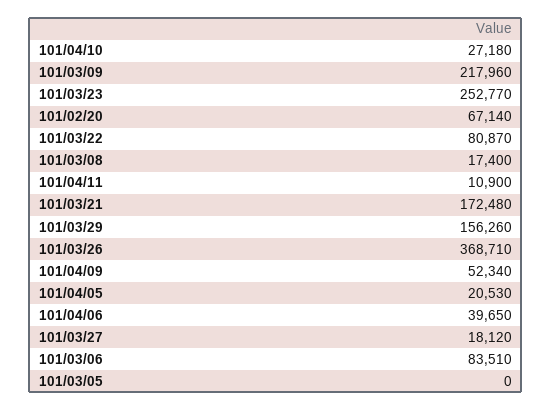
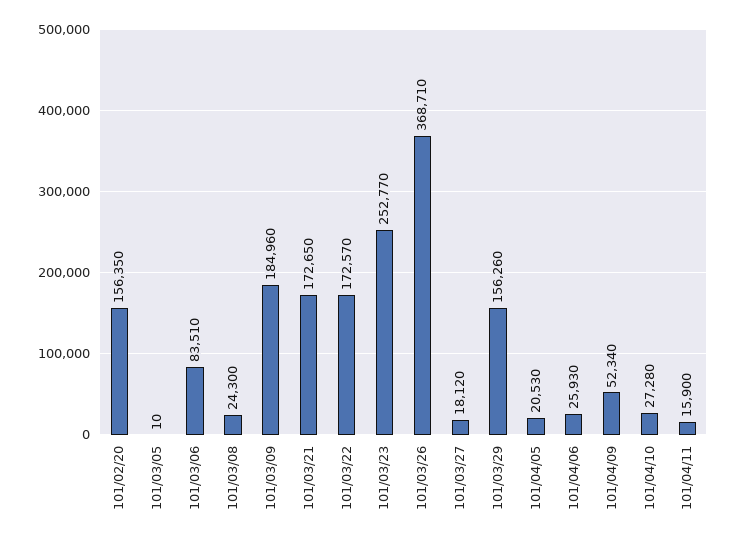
  {
-   "101/04/10": 27180,
+   "101/04/10": 27280,
-   "101/03/09": 217960,
+   "101/03/09": 184960,
    "101/03/23": 252770,
-   "101/02/20": 67140,
+   "101/02/20": 156350,
-   "101/03/22": 80870,
+   "101/03/22": 172570,
-   "101/03/08": 17400,
+   "101/03/08": 24300,
-   "101/04/11": 10900,
+   "101/04/11": 15900,
-   "101/03/21": 172480,
+   "101/03/21": 172650,
    "101/03/29": 156260,
    "101/03/26": 368710,
    "101/04/09": 52340,
    "101/04/05": 20530,
-   "101/04/06": 39650,
+   "101/04/06": 25930,
    "101/03/27": 18120,
    "101/03/06": 83510,
-   "101/03/05": 0
+   "101/03/05": 10
  }

